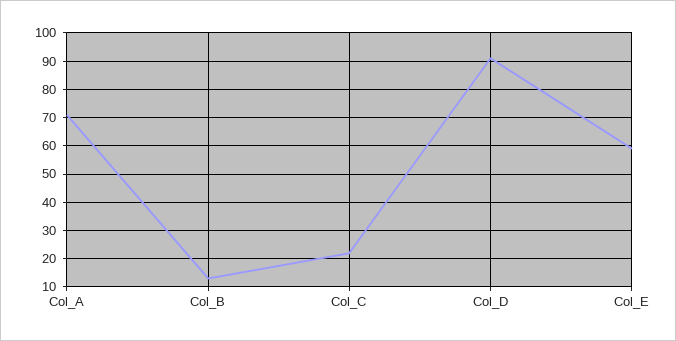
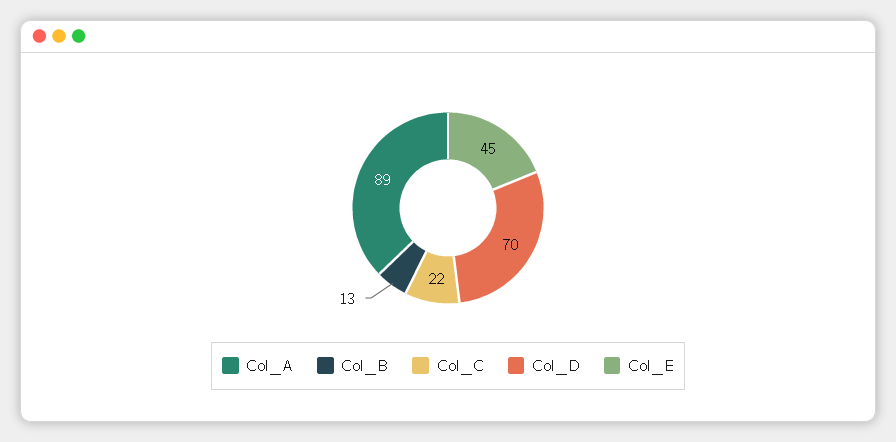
  {
-   "Col_A": 70,
+   "Col_A": 89,
    "Col_B": 13,
    "Col_C": 22,
-   "Col_D": 90,
+   "Col_D": 70,
-   "Col_E": 60
+   "Col_E": 45
  }

